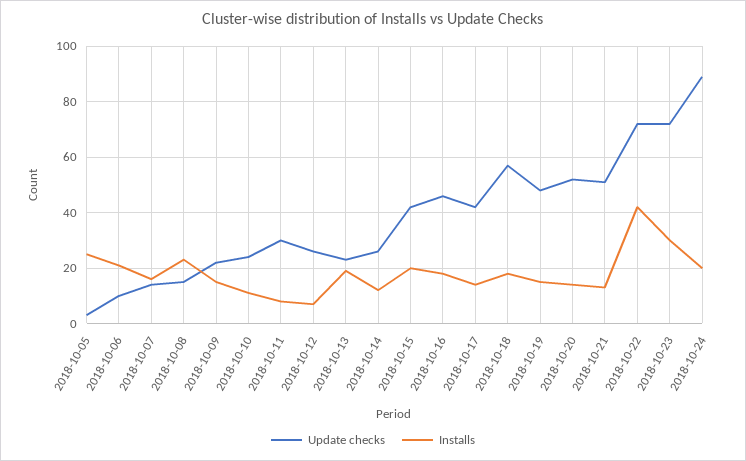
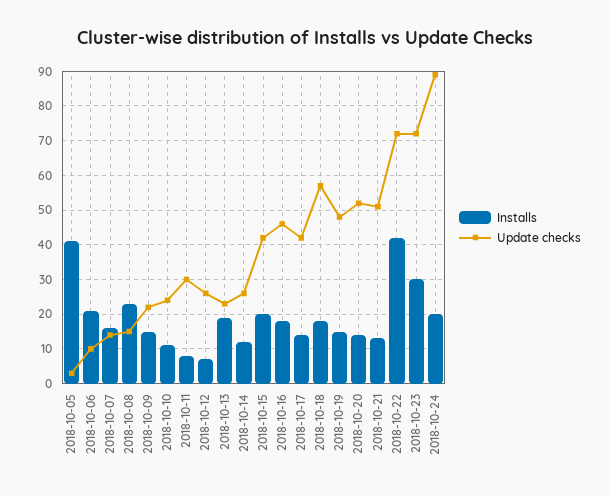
  {
    "Update checks": {
      "2018-10-05": 5,
      "2018-10-06": 10,
      "2018-10-07": 15,
      "2018-10-08": 15,
      "2018-10-09": 20,
      "2018-10-10": 25,
      "2018-10-11": 30,
      "2018-10-12": 25,
      "2018-10-13": 25,
      "2018-10-14": 25,
      "2018-10-15": 40,
      "2018-10-16": 45,
      "2018-10-17": 40,
      "2018-10-18": 55,
      "2018-10-19": 50,
      "2018-10-20": 50,
      "2018-10-21": 50,
      "2018-10-22": 70,
      "2018-10-23": 70,
      "2018-10-24": 90
    },
    "Installs": {
-     "2018-10-05": 25,
+     "2018-10-05": 40,
      "2018-10-06": 20,
      "2018-10-07": 15,
      "2018-10-08": 25,
      "2018-10-09": 15,
      "2018-10-10": 10,
      "2018-10-11": 10,
      "2018-10-12": 5,
      "2018-10-13": 20,
      "2018-10-14": 10,
      "2018-10-15": 20,
      "2018-10-16": 20,
      "2018-10-17": 15,
      "2018-10-18": 20,
      "2018-10-19": 15,
      "2018-10-20": 15,
      "2018-10-21": 15,
      "2018-10-22": 40,
      "2018-10-23": 30,
      "2018-10-24": 20
    }
  }

